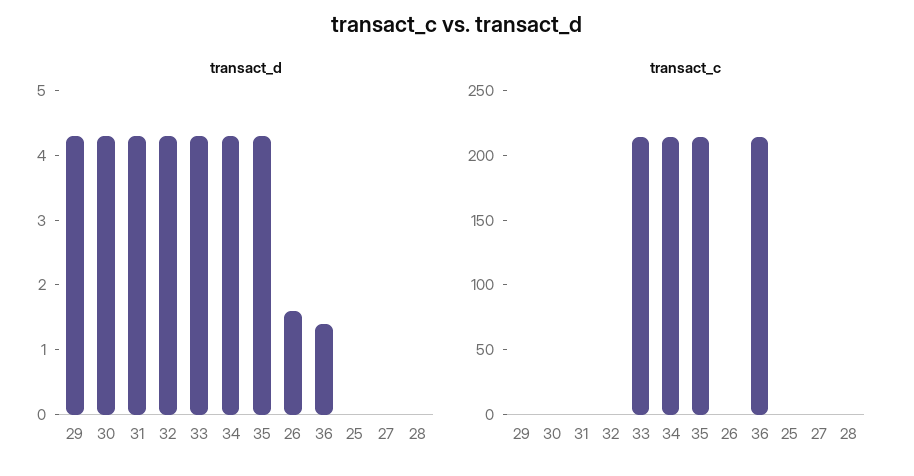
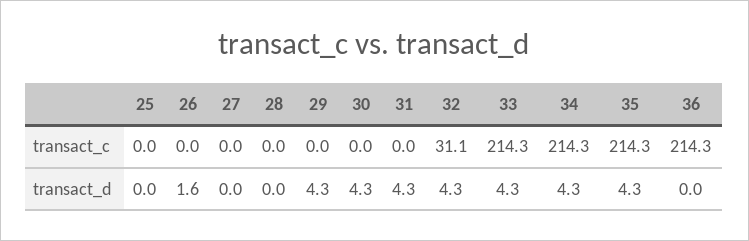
  {
    "transact_d": {
      "29": 4.3,
      "30": 4.3,
      "31": 4.3,
      "32": 4.3,
      "33": 4.3,
      "34": 4.3,
      "35": 4.3,
      "26": 1.6,
-     "36": 1.5,
+     "36": 0,
      "25": 0,
      "27": 0,
      "28": 0
    },
    "transact_c": {
      "29": 0,
      "30": 0,
      "31": 0,
-     "32": 0,
+     "32": 31.1,
      "33": 214.3,
      "34": 214.3,
      "35": 214.3,
      "26": 0,
      "36": 214.3,
      "25": 0,
      "27": 0,
      "28": 0
    }
  }

